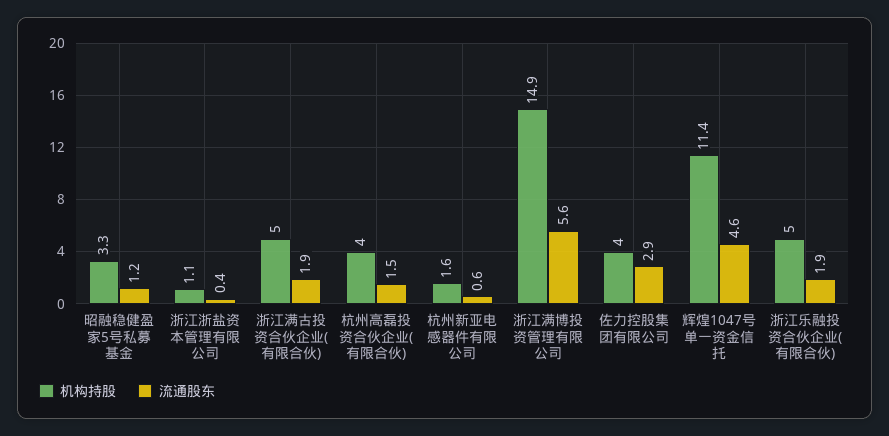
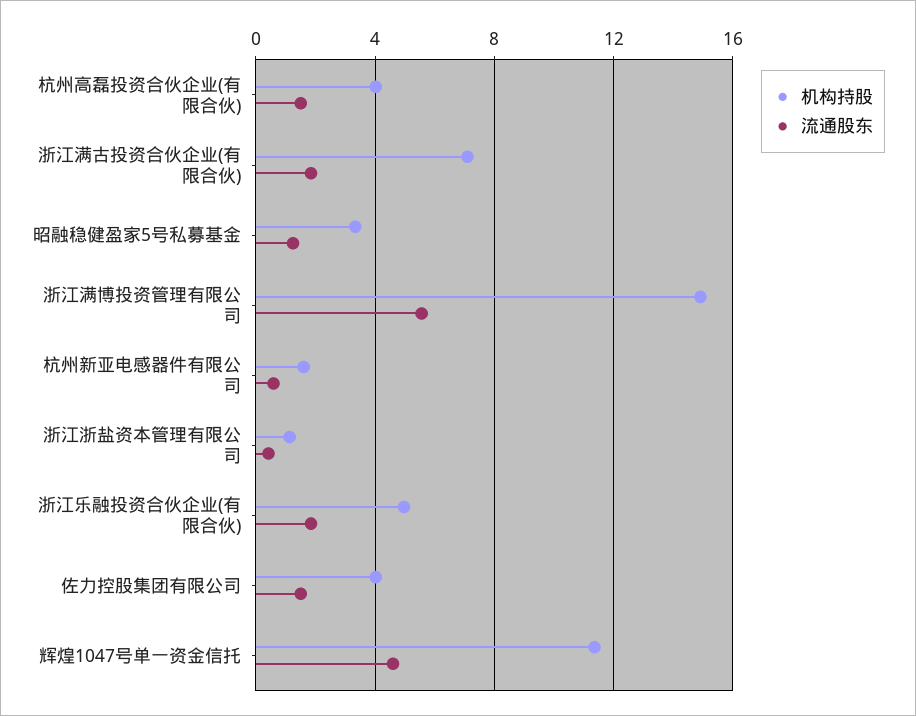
  {
    "机构持股": {
      "昭融稳健盈家5号私募基金": 3.3,
      "浙江浙盐资本管理有限公司": 1.1,
-     "浙江满古投资合伙企业(有限合伙)": 5,
+     "浙江满古投资合伙企业(有限合伙)": 7,
      "杭州高磊投资合伙企业(有限合伙)": 4,
      "杭州新亚电感器件有限公司": 1.6,
      "浙江满博投资管理有限公司": 14.9,
      "佐力控股集团有限公司": 4,
      "辉煌1047号单一资金信托": 11.4,
      "浙江乐融投资合伙企业(有限合伙)": 5
    },
    "流通股东": {
      "昭融稳健盈家5号私募基金": 1.2,
      "浙江浙盐资本管理有限公司": 0.4,
      "浙江满古投资合伙企业(有限合伙)": 1.9,
      "杭州高磊投资合伙企业(有限合伙)": 1.5,
      "杭州新亚电感器件有限公司": 0.6,
      "浙江满博投资管理有限公司": 5.6,
-     "佐力控股集团有限公司": 2.9,
+     "佐力控股集团有限公司": 1.5,
      "辉煌1047号单一资金信托": 4.6,
      "浙江乐融投资合伙企业(有限合伙)": 1.9
    }
  }

